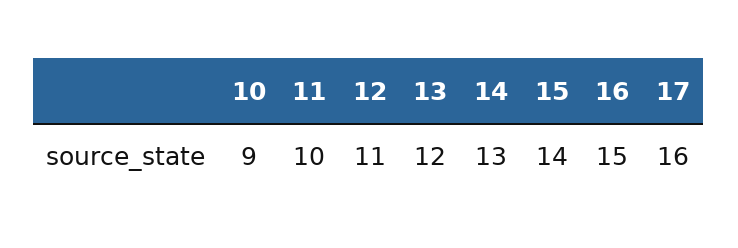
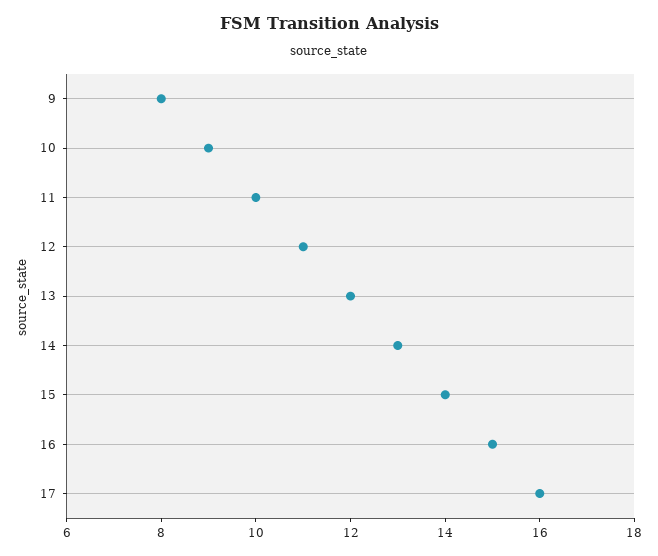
  {
    "10": 9,
    "11": 10,
    "12": 11,
    "13": 12,
    "14": 13,
    "15": 14,
    "16": 15,
-   "17": 16
+   "17": 16,
+   "9": 8
  }

